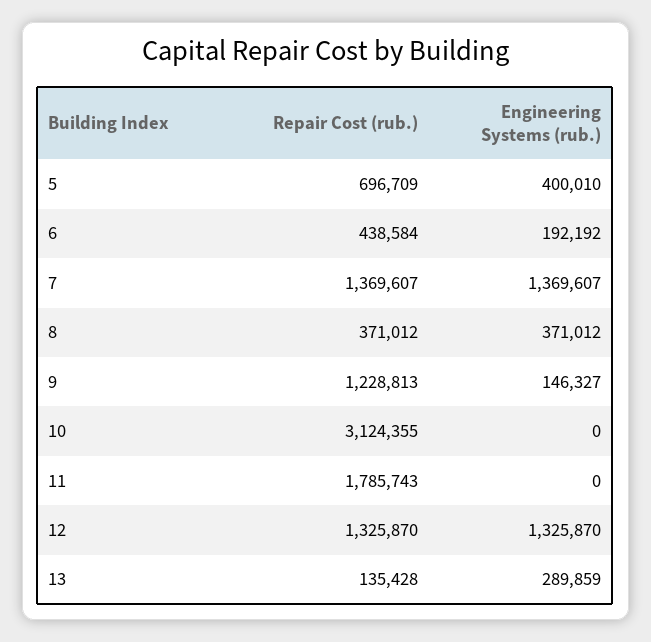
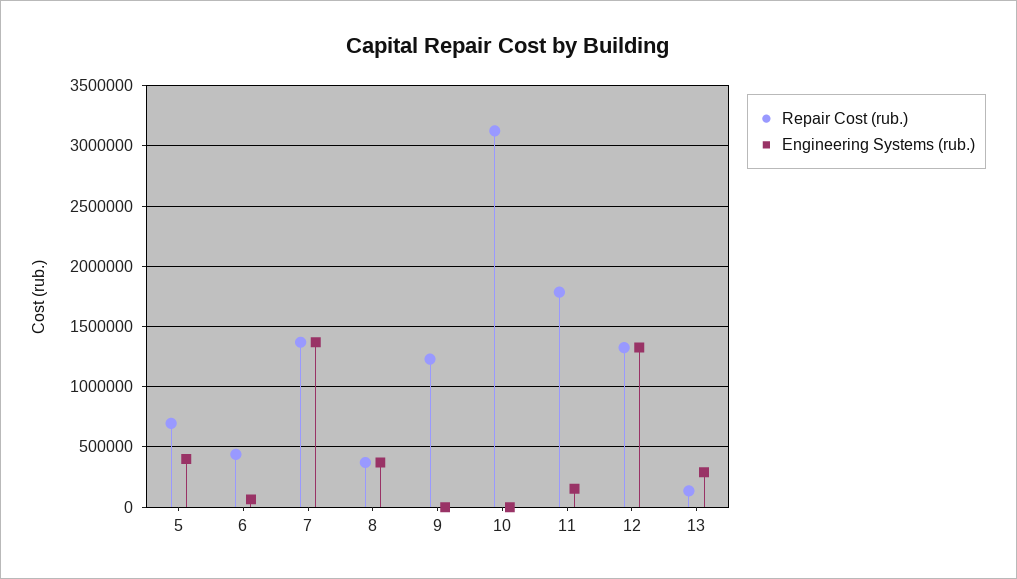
  {
    "Repair Cost (rub.)": {
      "5": 696709,
      "6": 438584,
      "7": 1369607,
      "8": 371012,
      "9": 1228813,
      "10": 3124355,
      "11": 1785743,
      "12": 1325870,
      "13": 135428
    },
    "Engineering Systems (rub.)": {
      "5": 400010,
-     "6": 192192,
+     "6": 50000,
      "7": 1369607,
      "8": 371012,
-     "9": 146327,
+     "9": 0,
      "10": 0,
-     "11": 0,
+     "11": 150000,
      "12": 1325870,
      "13": 289859
    }
  }

